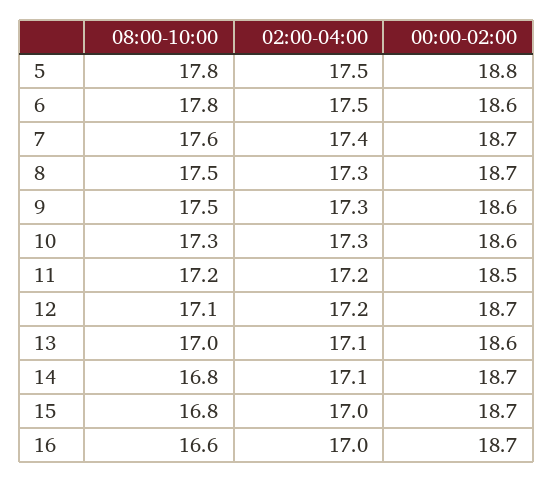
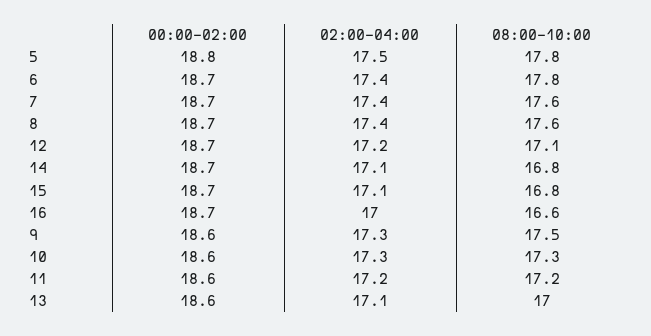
  {
    "08:00-10:00": {
      "5": 17.8,
      "6": 17.8,
      "7": 17.6,
-     "8": 17.5,
+     "8": 17.6,
      "9": 17.5,
      "10": 17.3,
      "11": 17.2,
      "12": 17.1,
      "13": 17,
      "14": 16.8,
      "15": 16.8,
      "16": 16.6
    },
    "02:00-04:00": {
      "5": 17.5,
-     "6": 17.5,
+     "6": 17.4,
      "7": 17.4,
-     "8": 17.3,
+     "8": 17.4,
      "9": 17.3,
      "10": 17.3,
      "11": 17.2,
      "12": 17.2,
      "13": 17.1,
      "14": 17.1,
-     "15": 17,
+     "15": 17.1,
      "16": 17
    },
    "00:00-02:00": {
      "5": 18.8,
-     "6": 18.6,
+     "6": 18.7,
      "7": 18.7,
      "8": 18.7,
      "9": 18.6,
      "10": 18.6,
-     "11": 18.5,
+     "11": 18.6,
      "12": 18.7,
      "13": 18.6,
      "14": 18.7,
      "15": 18.7,
      "16": 18.7
    }
  }

